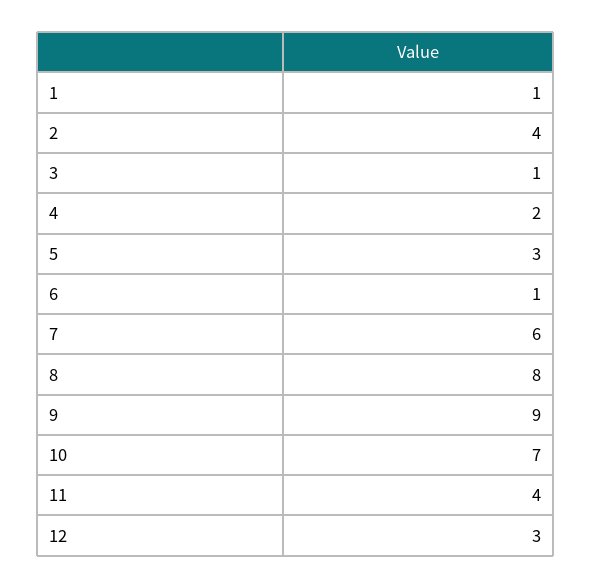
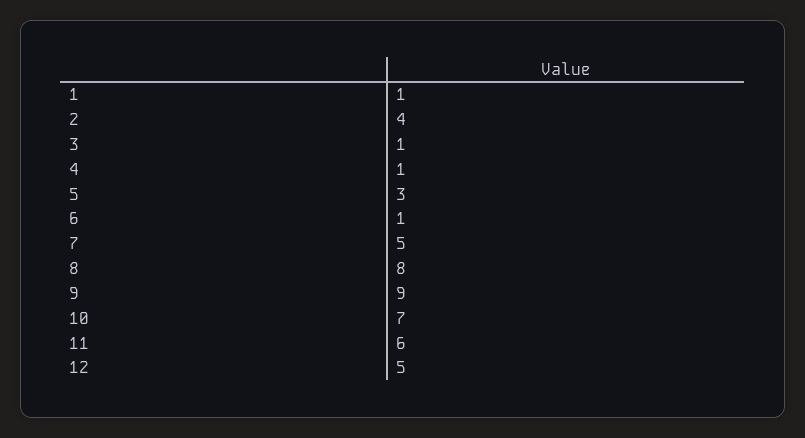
  {
    "1": 1,
    "2": 4,
    "3": 1,
-   "4": 2,
+   "4": 1,
    "5": 3,
    "6": 1,
-   "7": 6,
+   "7": 5,
    "8": 8,
    "9": 9,
    "10": 7,
-   "11": 4,
+   "11": 6,
-   "12": 3
+   "12": 5
  }

